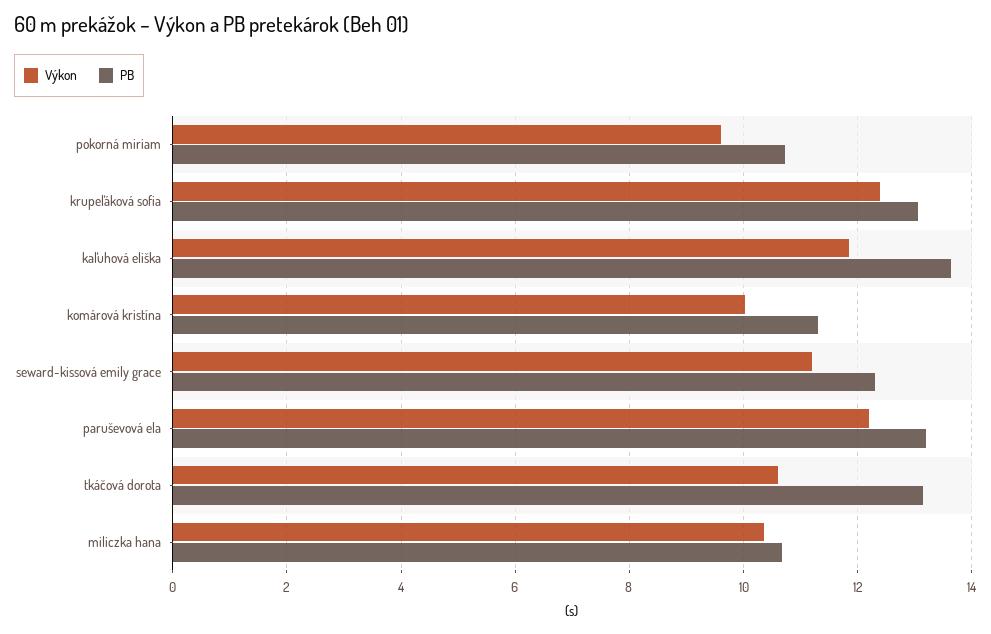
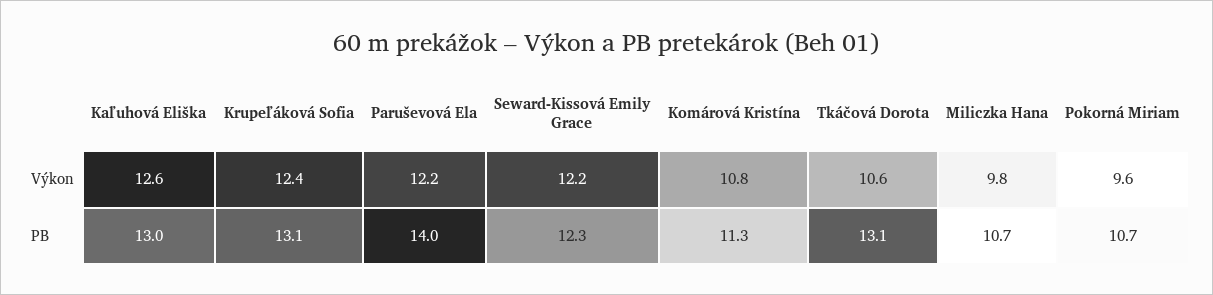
  {
    "Výkon": {
      "pokorná miriam": 9.6,
      "krupeľáková sofia": 12.4,
-     "kaľuhová eliška": 11.8,
+     "kaľuhová eliška": 12.6,
-     "komárová kristína": 10,
+     "komárová kristína": 10.8,
-     "seward-kissová emily grace": 11.2,
+     "seward-kissová emily grace": 12.2,
      "paruševová ela": 12.2,
      "tkáčová dorota": 10.6,
-     "miliczka hana": 10.4
+     "miliczka hana": 9.8
    },
    "PB": {
      "pokorná miriam": 10.7,
      "krupeľáková sofia": 13.1,
-     "kaľuhová eliška": 13.6,
+     "kaľuhová eliška": 13,
      "komárová kristína": 11.3,
      "seward-kissová emily grace": 12.3,
-     "paruševová ela": 13.2,
+     "paruševová ela": 14,
      "tkáčová dorota": 13.1,
      "miliczka hana": 10.7
    }
  }

